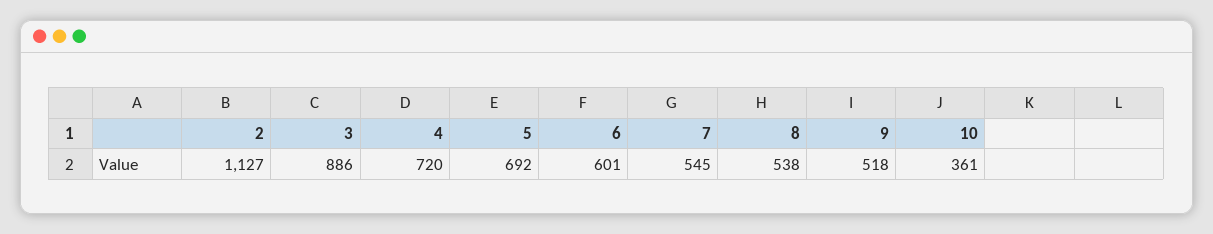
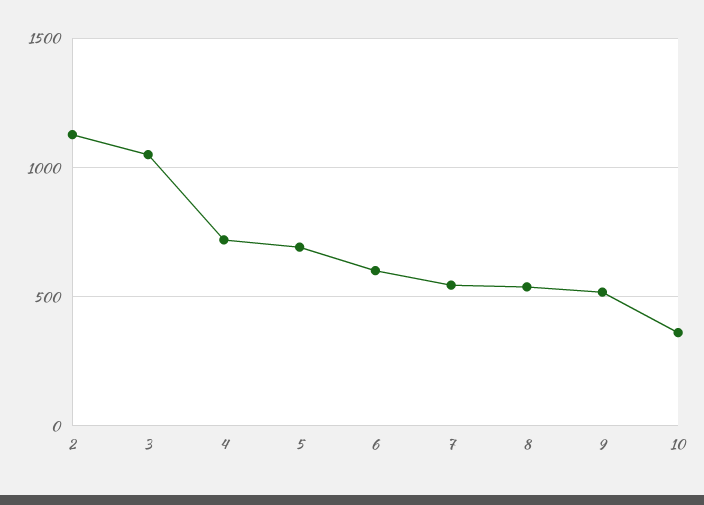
  {
    "2": 1127,
-   "3": 886,
+   "3": 1050,
    "4": 720,
    "5": 692,
    "6": 601,
    "7": 545,
    "8": 538,
    "9": 518,
    "10": 361
  }

